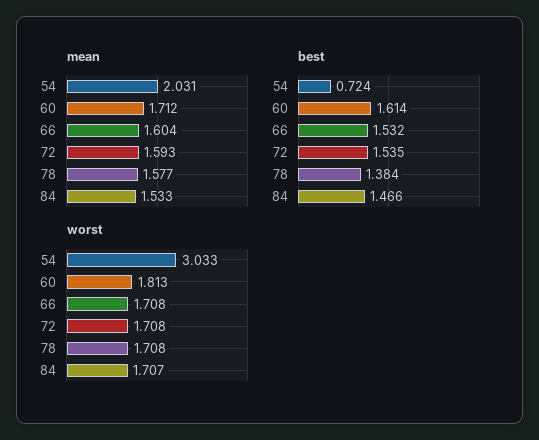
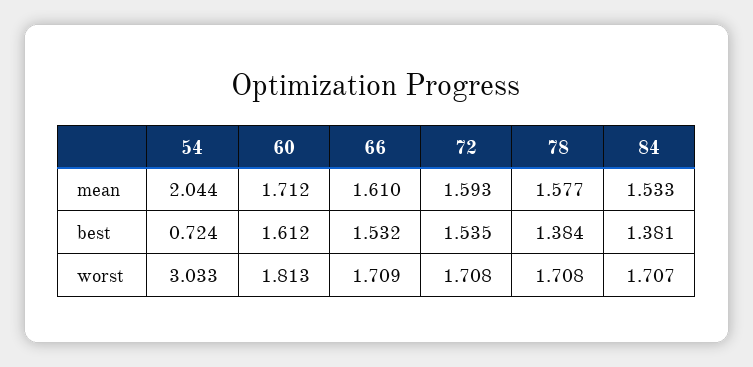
  {
    "mean": {
-     "54": 2.031,
+     "54": 2.044,
      "60": 1.712,
-     "66": 1.604,
+     "66": 1.61,
      "72": 1.593,
      "78": 1.577,
      "84": 1.533
    },
    "best": {
      "54": 0.724,
-     "60": 1.614,
+     "60": 1.612,
      "66": 1.532,
      "72": 1.535,
      "78": 1.384,
-     "84": 1.466
+     "84": 1.381
    },
    "worst": {
      "54": 3.033,
      "60": 1.813,
-     "66": 1.708,
+     "66": 1.709,
      "72": 1.708,
      "78": 1.708,
      "84": 1.707
    }
  }

